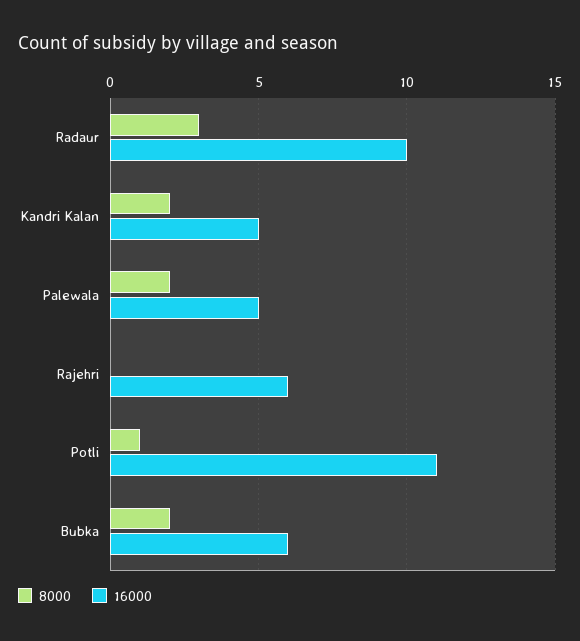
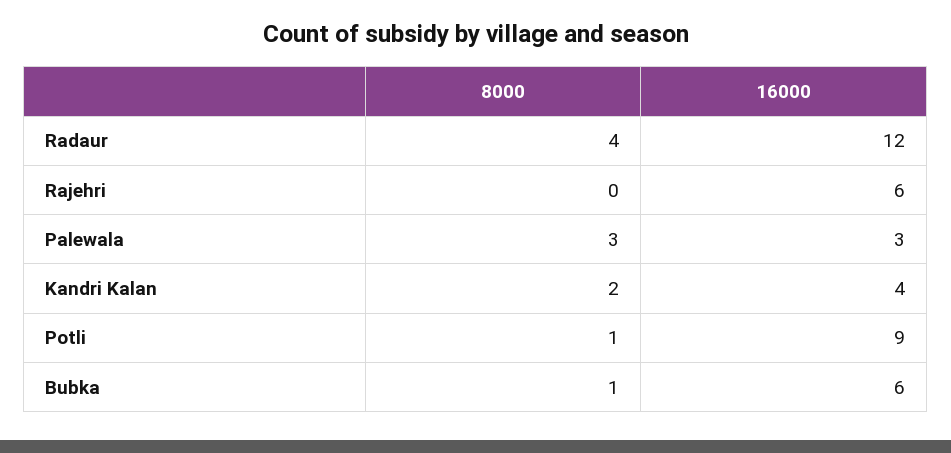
  {
    "8000": {
-     "Radaur": 3,
+     "Radaur": 4,
      "Kandri Kalan": 2,
-     "Palewala": 2,
+     "Palewala": 3,
      "Rajehri": 0,
      "Potli": 1,
-     "Bubka": 2
+     "Bubka": 1
    },
    "16000": {
-     "Radaur": 10,
+     "Radaur": 12,
-     "Kandri Kalan": 5,
+     "Kandri Kalan": 4,
-     "Palewala": 5,
+     "Palewala": 3,
      "Rajehri": 6,
-     "Potli": 11,
+     "Potli": 9,
      "Bubka": 6
    }
  }

